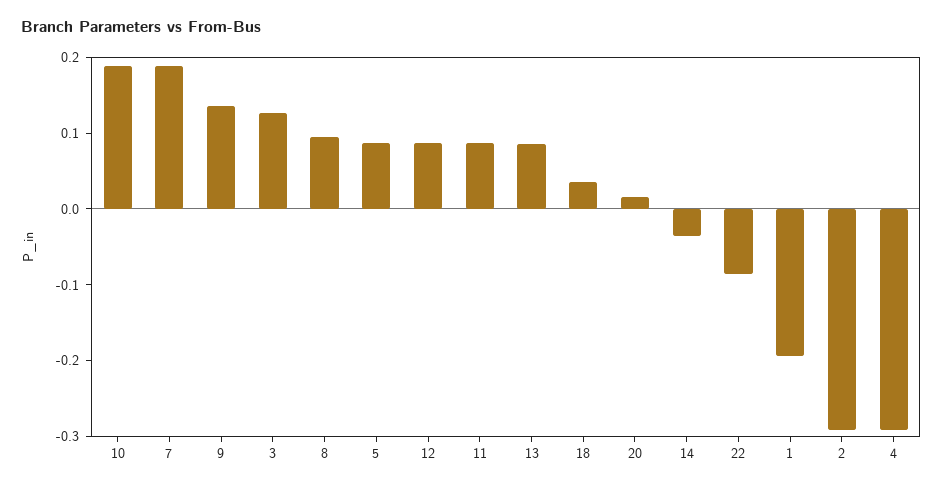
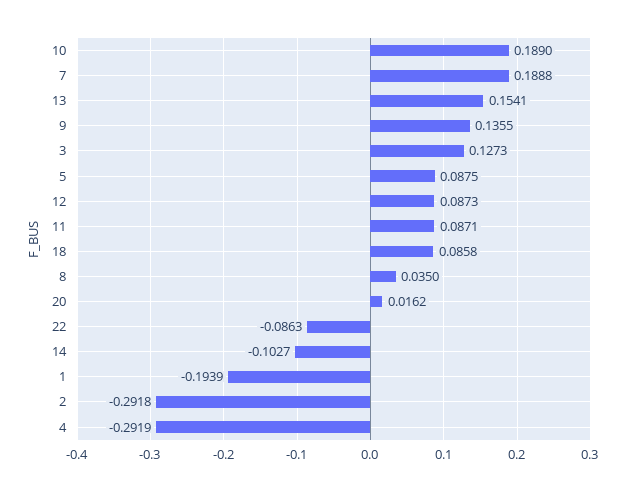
  {
    "10": 0.189,
    "7": 0.1888,
    "9": 0.1355,
    "3": 0.1273,
-   "8": 0.1,
+   "8": 0.035,
    "5": 0.0875,
    "12": 0.0873,
    "11": 0.0871,
-   "13": 0.08,
+   "13": 0.1541,
-   "18": 0.04,
+   "18": 0.0858,
    "20": 0.0162,
-   "14": -0.04,
+   "14": -0.1027,
    "22": -0.0863,
    "1": -0.1939,
    "2": -0.2918,
    "4": -0.2919
  }

